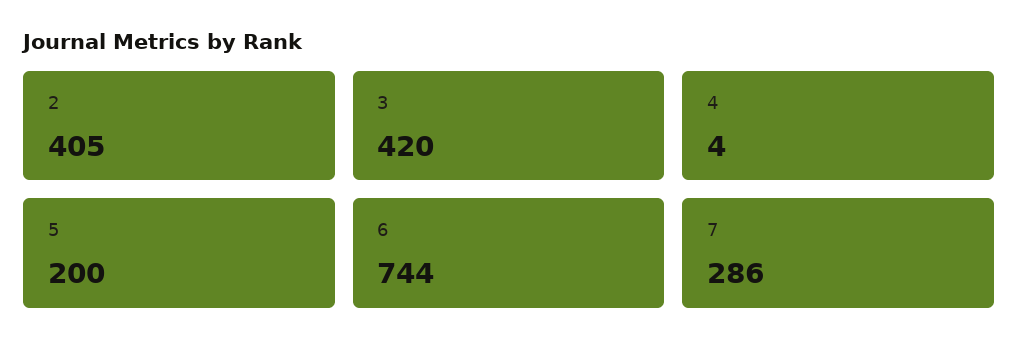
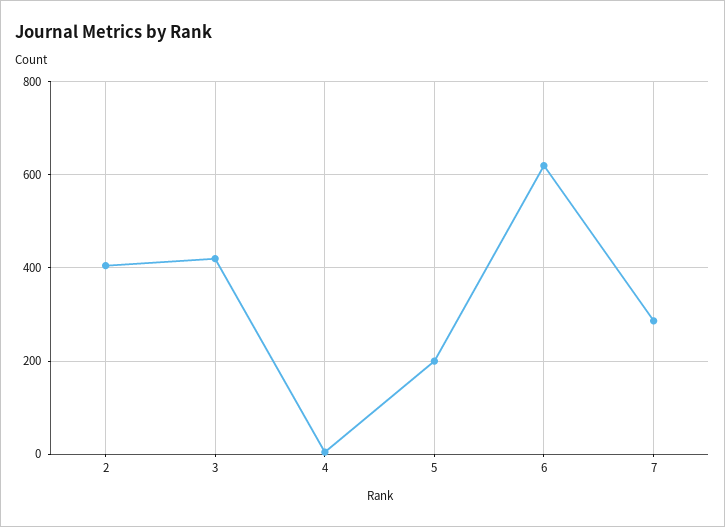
  {
    "2": 405,
    "3": 420,
    "4": 4,
    "5": 200,
-   "6": 744,
+   "6": 620,
    "7": 286
  }

